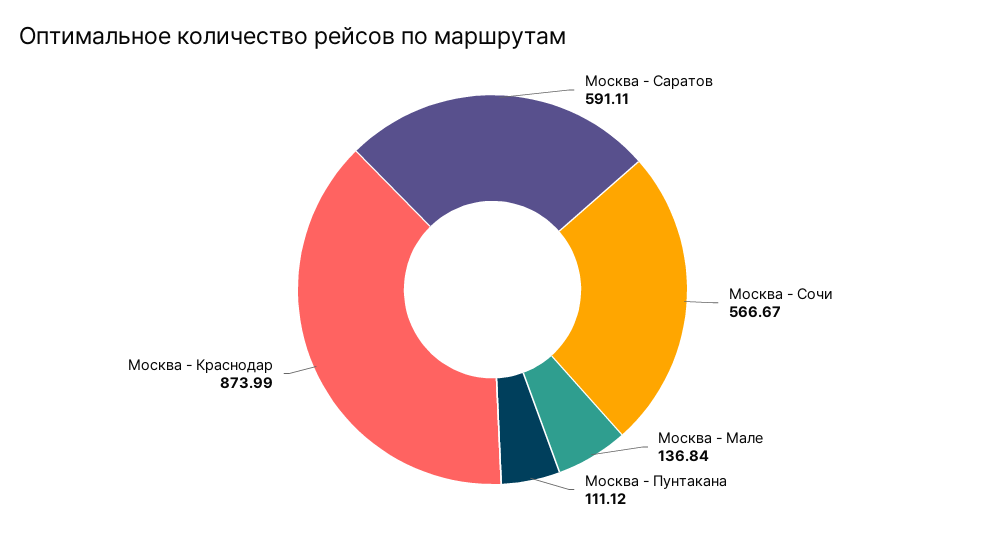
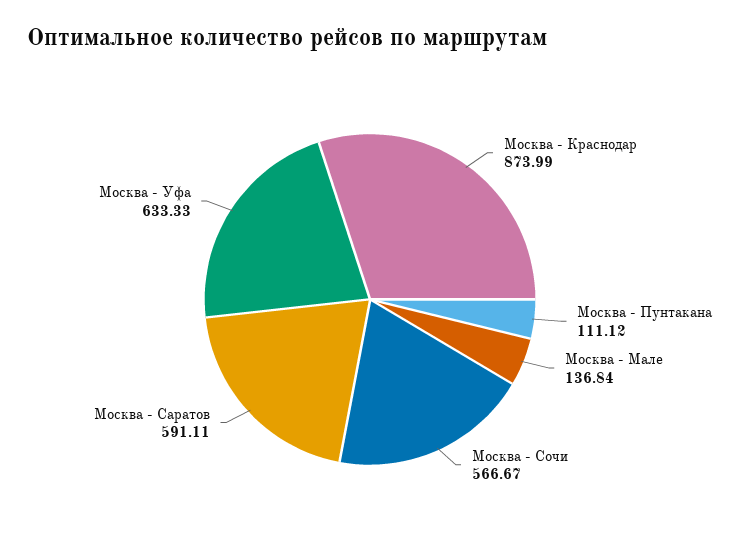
  {
    "Москва - Саратов": 591.11,
    "Москва - Сочи": 566.67,
    "Москва - Мале": 136.84,
    "Москва - Пунтакана": 111.12,
-   "Москва - Краснодар": 873.99
+   "Москва - Краснодар": 873.99,
+   "Москва - Уфа": 633.33
  }

